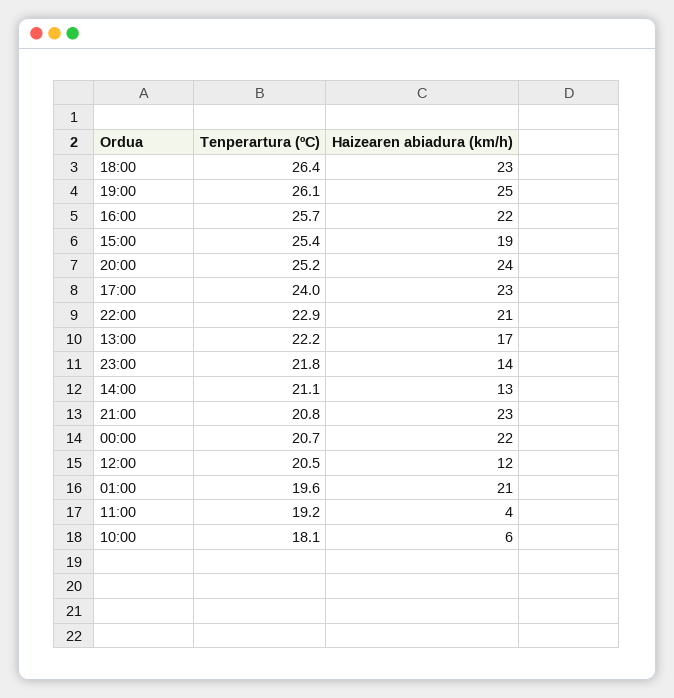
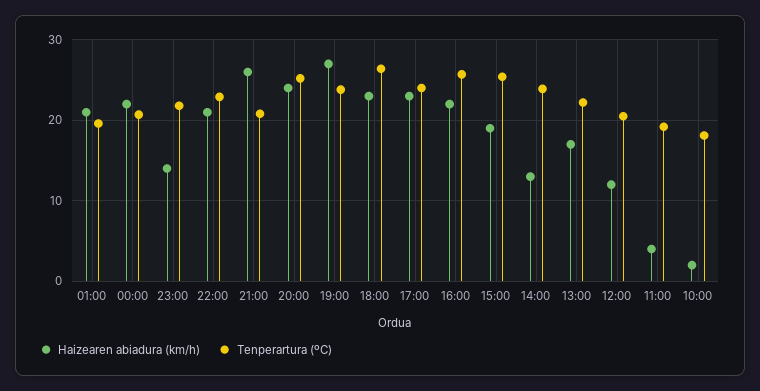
  {
    "Tenperartura (ºC)": {
      "18:00": 26.4,
-     "19:00": 26.1,
+     "19:00": 24,
      "16:00": 25.7,
      "15:00": 25.4,
      "20:00": 25.2,
      "17:00": 24,
      "22:00": 22.9,
      "13:00": 22.2,
      "23:00": 21.8,
-     "14:00": 21.1,
+     "14:00": 24,
      "21:00": 20.8,
      "00:00": 20.7,
      "12:00": 20.5,
      "01:00": 19.6,
      "11:00": 19.2,
      "10:00": 18.1
    },
    "Haizearen abiadura (km/h)": {
      "18:00": 23,
-     "19:00": 25,
+     "19:00": 27,
      "16:00": 22,
      "15:00": 19,
      "20:00": 24,
      "17:00": 23,
      "22:00": 21,
      "13:00": 17,
      "23:00": 14,
      "14:00": 13,
-     "21:00": 23,
+     "21:00": 26,
      "00:00": 22,
      "12:00": 12,
      "01:00": 21,
      "11:00": 4,
-     "10:00": 6
+     "10:00": 2
    }
  }

